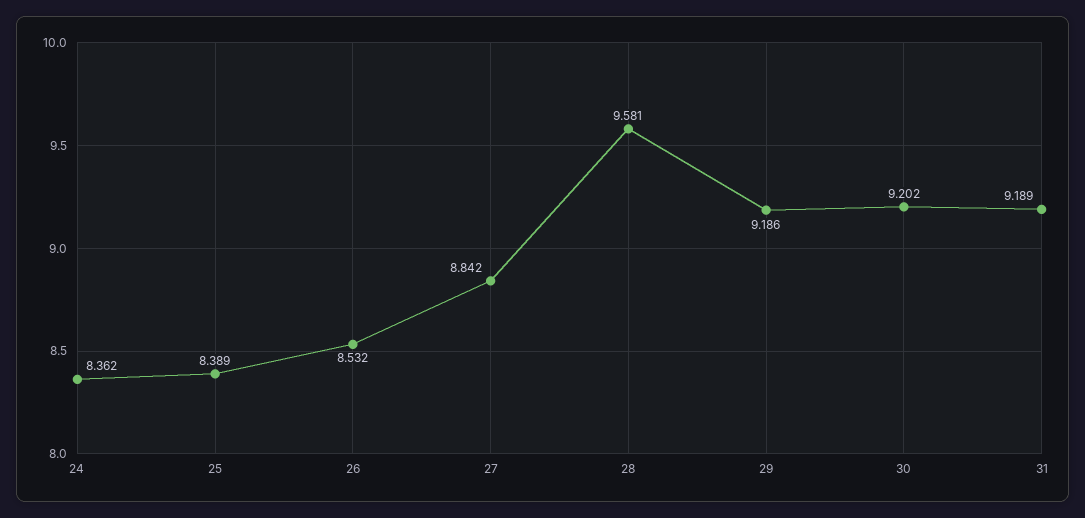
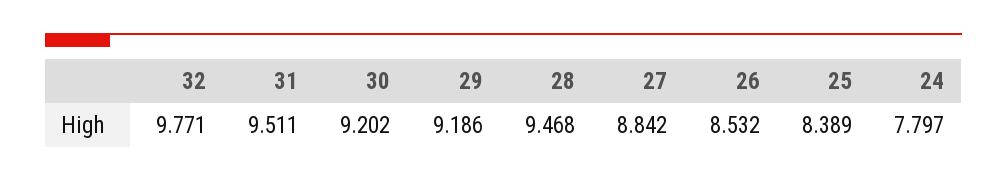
  {
-   "24": 8.362,
+   "24": 7.797,
    "25": 8.389,
    "26": 8.532,
    "27": 8.842,
-   "28": 9.581,
+   "28": 9.468,
    "29": 9.186,
    "30": 9.202,
-   "31": 9.189
+   "31": 9.511,
+   "32": 9.771
  }

